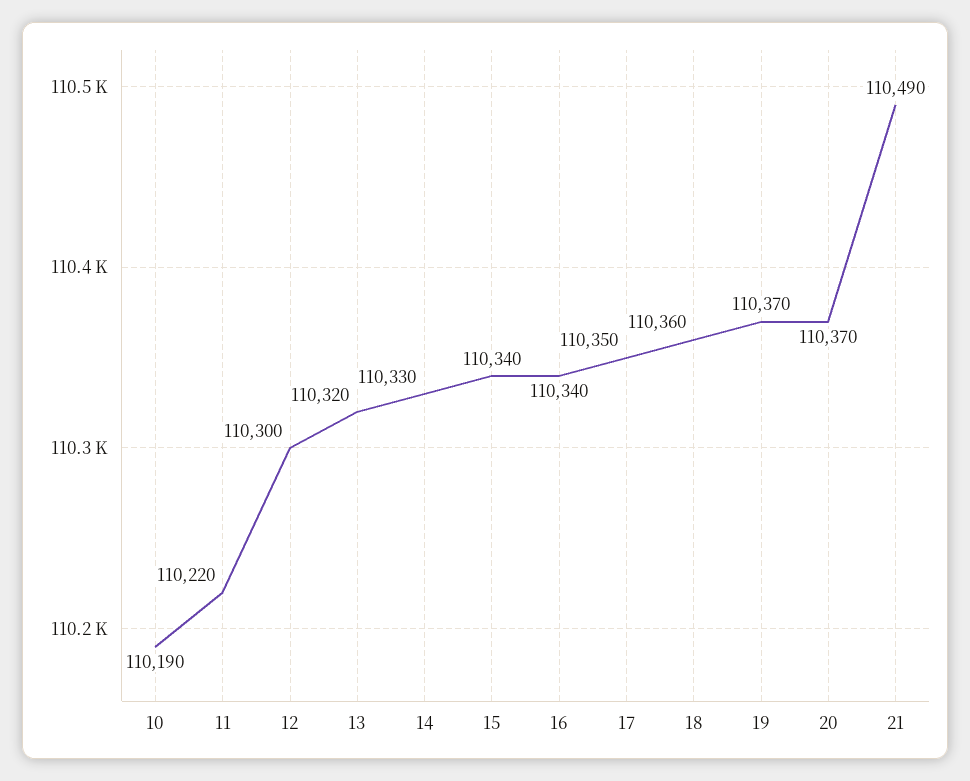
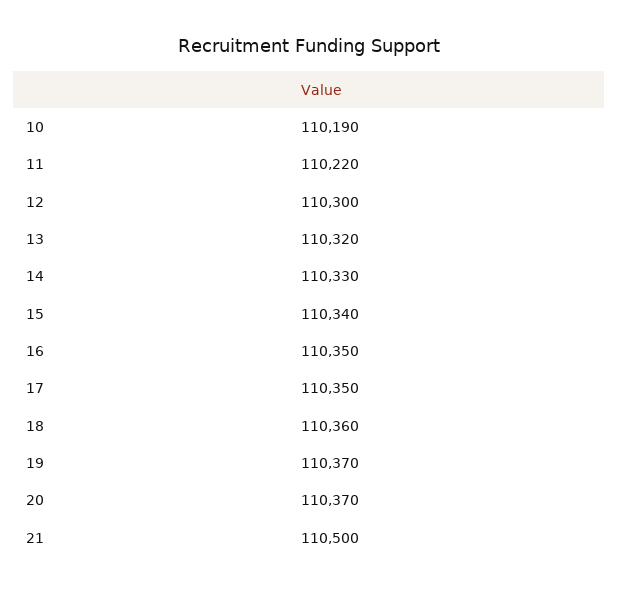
  {
    "10": 110190,
    "11": 110220,
    "12": 110300,
    "13": 110320,
    "14": 110330,
    "15": 110340,
-   "16": 110340,
+   "16": 110350,
    "17": 110350,
    "18": 110360,
    "19": 110370,
    "20": 110370,
-   "21": 110490
+   "21": 110500
  }

